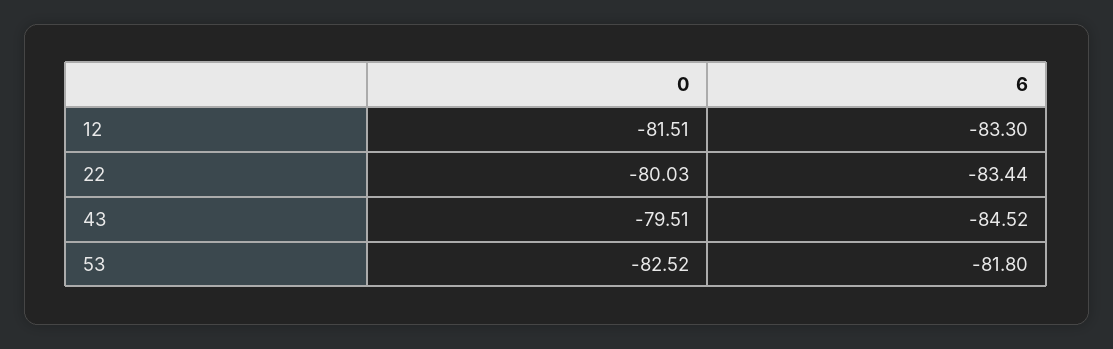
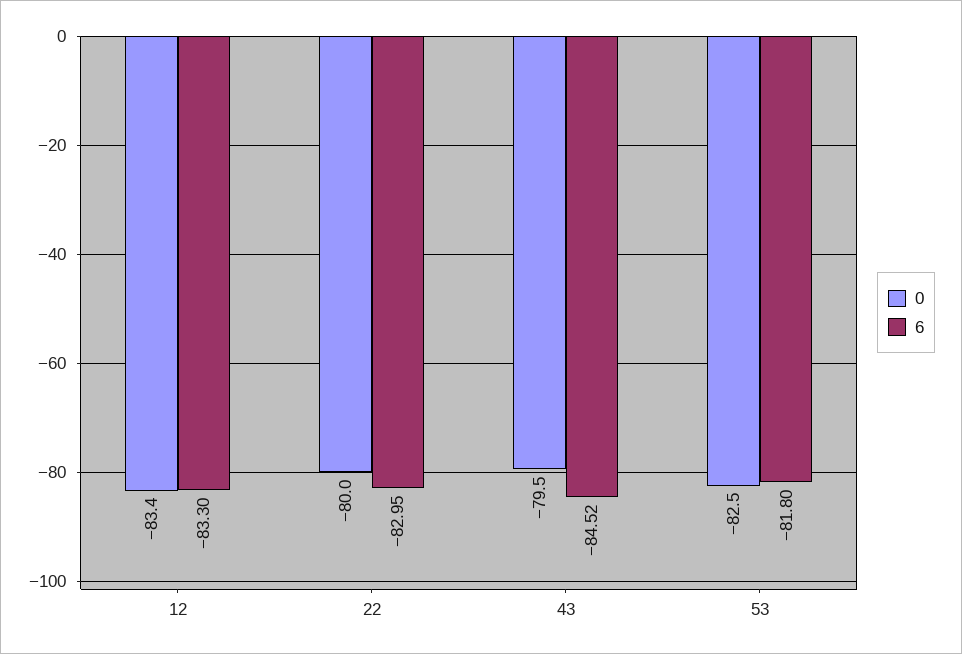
  {
    "0": {
-     "12": -81.51,
+     "12": -83.4,
      "22": -80.03,
      "43": -79.51,
      "53": -82.52
    },
    "6": {
      "12": -83.3,
-     "22": -83.44,
+     "22": -82.95,
      "43": -84.52,
      "53": -81.8
    }
  }

